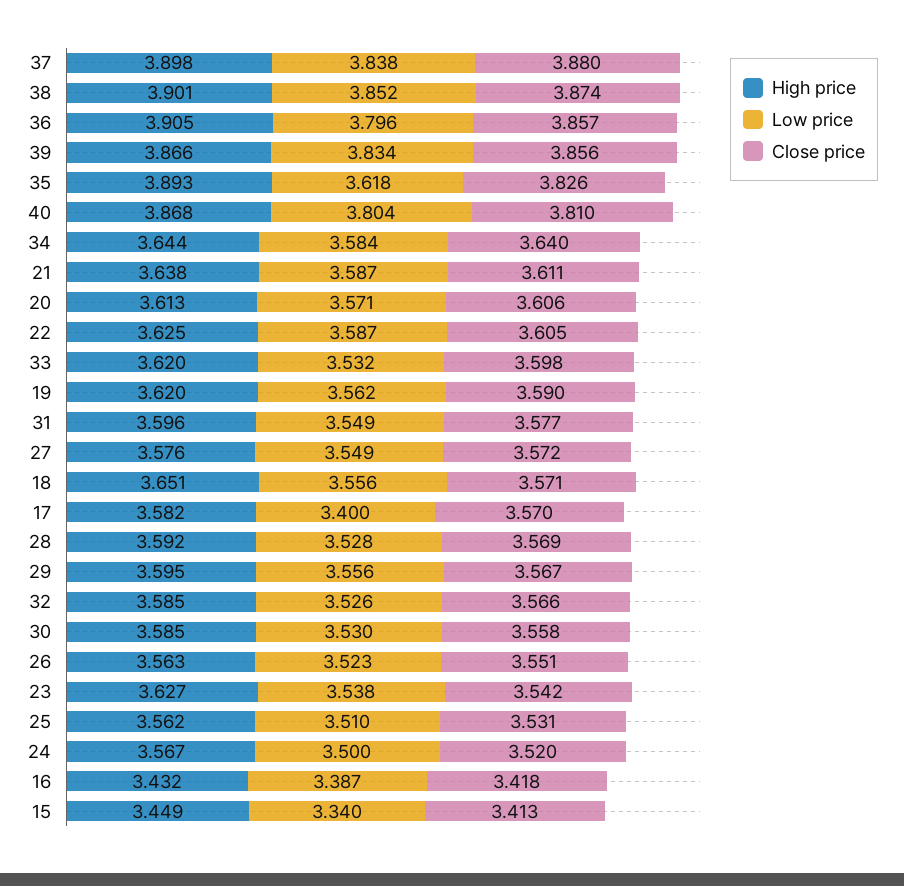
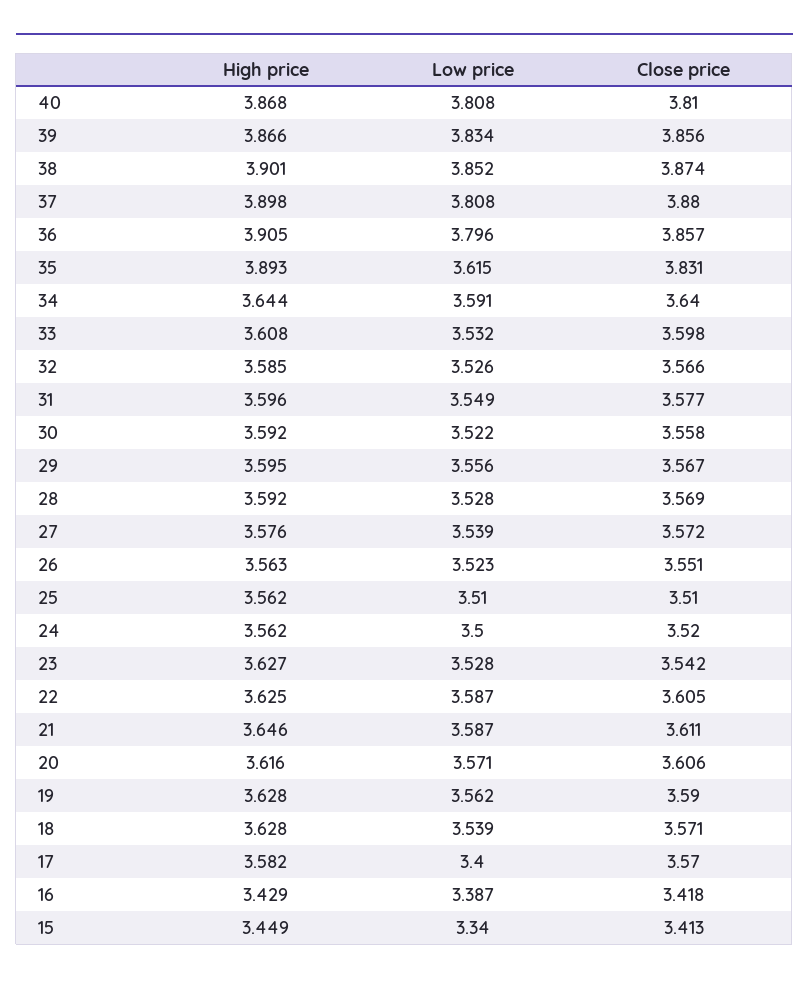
  {
    "High price": {
      "37": 3.898,
      "38": 3.901,
      "36": 3.905,
      "39": 3.866,
      "35": 3.893,
      "40": 3.868,
      "34": 3.644,
-     "21": 3.638,
+     "21": 3.646,
-     "20": 3.613,
+     "20": 3.616,
      "22": 3.625,
-     "33": 3.62,
+     "33": 3.608,
-     "19": 3.62,
+     "19": 3.628,
      "31": 3.596,
      "27": 3.576,
-     "18": 3.651,
+     "18": 3.628,
      "17": 3.582,
      "28": 3.592,
      "29": 3.595,
      "32": 3.585,
-     "30": 3.585,
+     "30": 3.592,
      "26": 3.563,
      "23": 3.627,
      "25": 3.562,
-     "24": 3.567,
+     "24": 3.562,
-     "16": 3.432,
+     "16": 3.429,
      "15": 3.449
    },
    "Low price": {
-     "37": 3.838,
+     "37": 3.808,
      "38": 3.852,
      "36": 3.796,
      "39": 3.834,
-     "35": 3.618,
+     "35": 3.615,
-     "40": 3.804,
+     "40": 3.808,
-     "34": 3.584,
+     "34": 3.591,
      "21": 3.587,
      "20": 3.571,
      "22": 3.587,
      "33": 3.532,
      "19": 3.562,
      "31": 3.549,
-     "27": 3.549,
+     "27": 3.539,
-     "18": 3.556,
+     "18": 3.539,
      "17": 3.4,
      "28": 3.528,
      "29": 3.556,
      "32": 3.526,
-     "30": 3.53,
+     "30": 3.522,
      "26": 3.523,
-     "23": 3.538,
+     "23": 3.528,
      "25": 3.51,
      "24": 3.5,
      "16": 3.387,
      "15": 3.34
    },
    "Close price": {
      "37": 3.88,
      "38": 3.874,
      "36": 3.857,
      "39": 3.856,
-     "35": 3.826,
+     "35": 3.831,
      "40": 3.81,
      "34": 3.64,
      "21": 3.611,
      "20": 3.606,
      "22": 3.605,
      "33": 3.598,
      "19": 3.59,
      "31": 3.577,
      "27": 3.572,
      "18": 3.571,
      "17": 3.57,
      "28": 3.569,
      "29": 3.567,
      "32": 3.566,
      "30": 3.558,
      "26": 3.551,
      "23": 3.542,
-     "25": 3.531,
+     "25": 3.51,
      "24": 3.52,
      "16": 3.418,
      "15": 3.413
    }
  }

